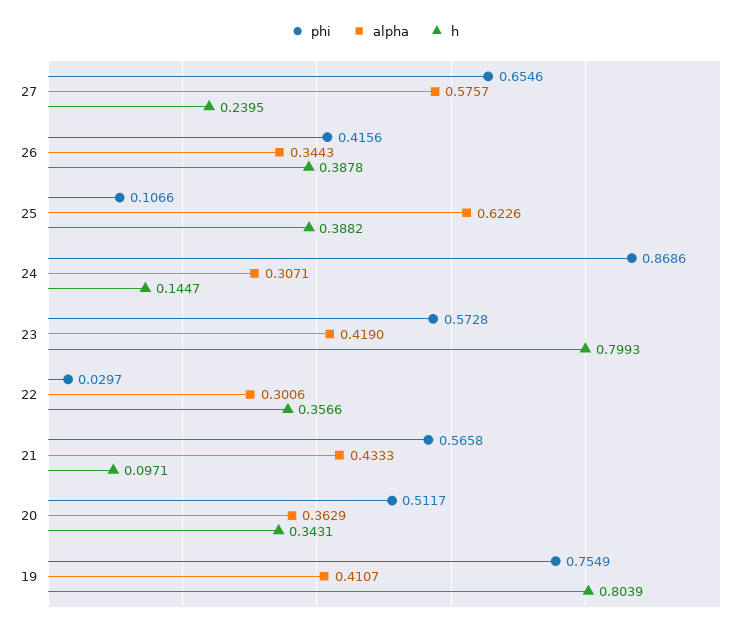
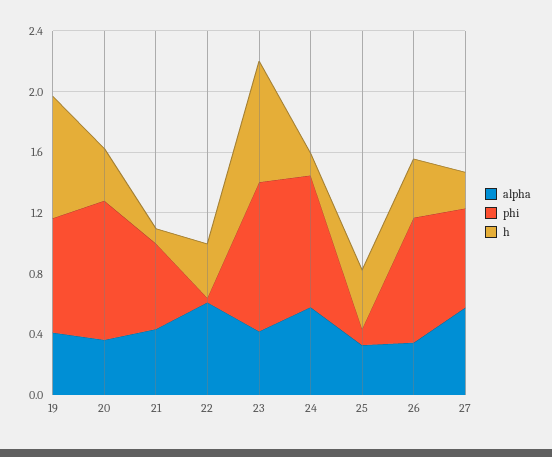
  {
    "phi": {
      "27": 0.6546,
-     "26": 0.4156,
+     "26": 0.8,
      "25": 0.1066,
      "24": 0.8686,
-     "23": 0.5728,
+     "23": 1,
      "22": 0.0297,
      "21": 0.5658,
-     "20": 0.5117,
+     "20": 0.9,
      "19": 0.7549
    },
    "alpha": {
      "27": 0.5757,
      "26": 0.3443,
-     "25": 0.6226,
+     "25": 0.3,
-     "24": 0.3071,
+     "24": 0.6,
      "23": 0.419,
-     "22": 0.3006,
+     "22": 0.6,
      "21": 0.4333,
      "20": 0.3629,
      "19": 0.4107
    },
    "h": {
      "27": 0.2395,
      "26": 0.3878,
      "25": 0.3882,
      "24": 0.1447,
      "23": 0.7993,
      "22": 0.3566,
      "21": 0.0971,
      "20": 0.3431,
      "19": 0.8039
    }
  }

